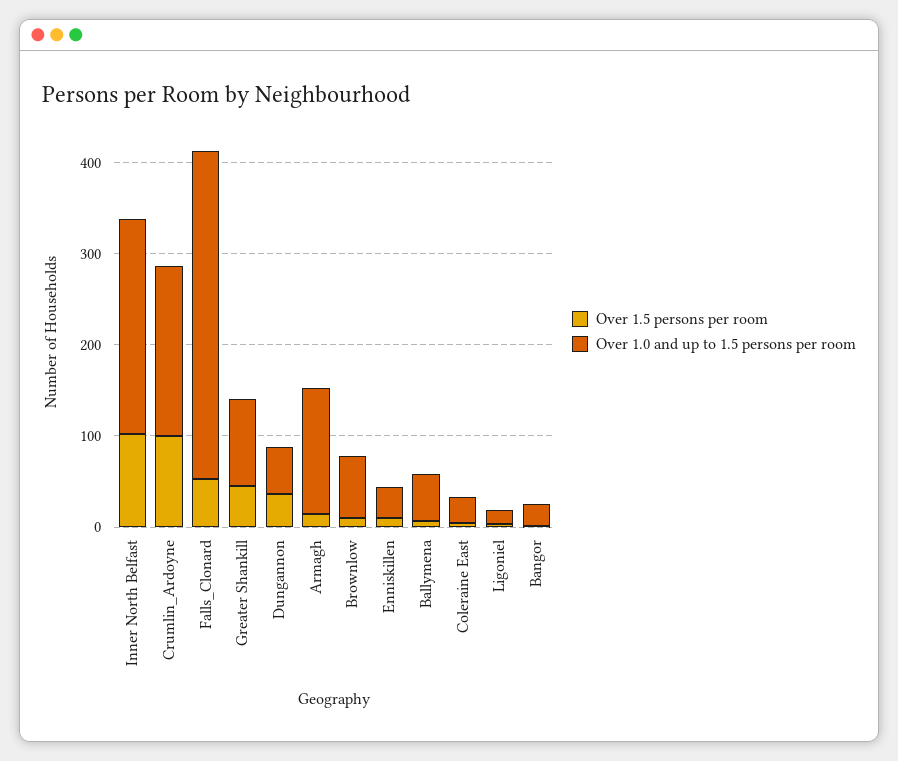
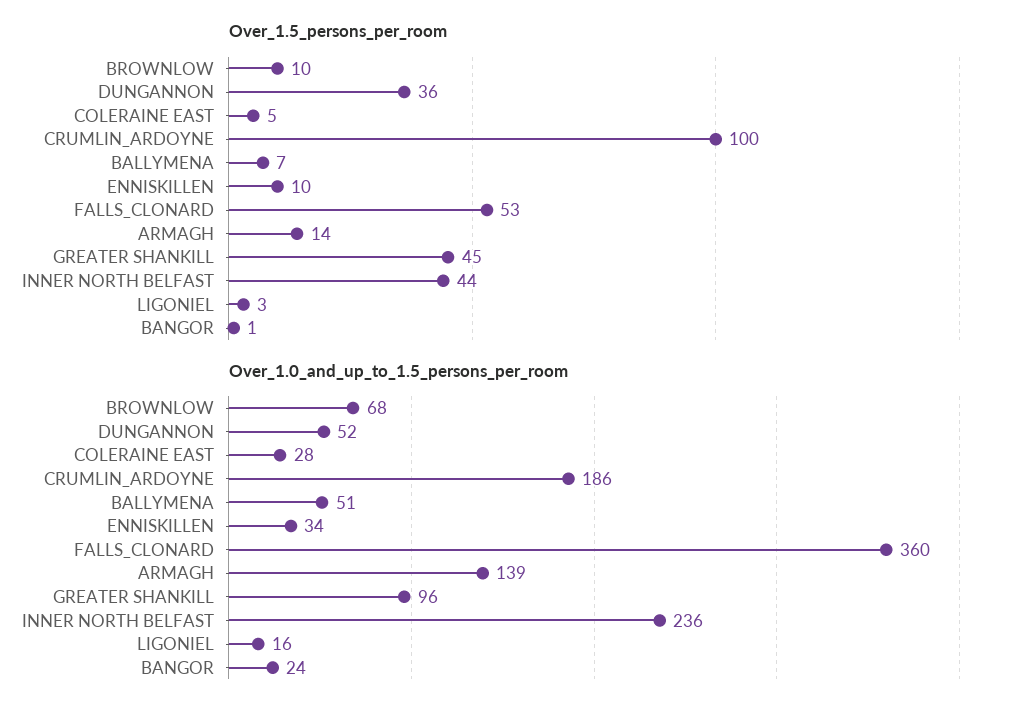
  {
    "Over 1.5 persons per room": {
-     "Inner North Belfast": 100,
+     "Inner North Belfast": 44,
      "Crumlin_Ardoyne": 100,
      "Falls_Clonard": 53,
      "Greater Shankill": 45,
      "Dungannon": 36,
      "Armagh": 14,
      "Brownlow": 10,
      "Enniskillen": 10,
      "Ballymena": 7,
      "Coleraine East": 5,
      "Ligoniel": 3,
      "Bangor": 1
    },
    "Over 1.0 and up to 1.5 persons per room": {
      "Inner North Belfast": 236,
      "Crumlin_Ardoyne": 186,
      "Falls_Clonard": 360,
      "Greater Shankill": 96,
      "Dungannon": 52,
      "Armagh": 139,
      "Brownlow": 68,
      "Enniskillen": 34,
      "Ballymena": 51,
      "Coleraine East": 28,
      "Ligoniel": 16,
      "Bangor": 24
    }
  }

